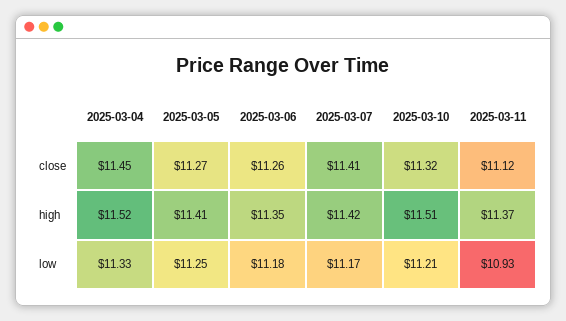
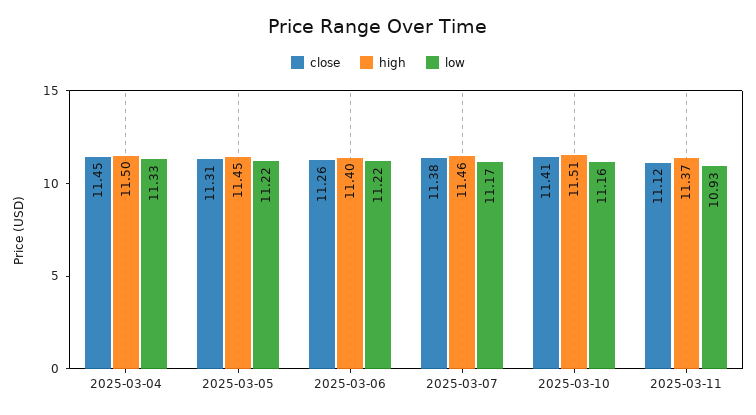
  {
    "close": {
      "2025-03-04": 11.45,
-     "2025-03-05": 11.27,
+     "2025-03-05": 11.31,
      "2025-03-06": 11.26,
-     "2025-03-07": 11.41,
+     "2025-03-07": 11.38,
-     "2025-03-10": 11.32,
+     "2025-03-10": 11.41,
      "2025-03-11": 11.12
    },
    "high": {
-     "2025-03-04": 11.52,
+     "2025-03-04": 11.5,
-     "2025-03-05": 11.41,
+     "2025-03-05": 11.45,
-     "2025-03-06": 11.35,
+     "2025-03-06": 11.4,
-     "2025-03-07": 11.42,
+     "2025-03-07": 11.46,
      "2025-03-10": 11.51,
      "2025-03-11": 11.37
    },
    "low": {
      "2025-03-04": 11.33,
-     "2025-03-05": 11.25,
+     "2025-03-05": 11.22,
-     "2025-03-06": 11.18,
+     "2025-03-06": 11.22,
      "2025-03-07": 11.17,
-     "2025-03-10": 11.21,
+     "2025-03-10": 11.16,
      "2025-03-11": 10.93
    }
  }

